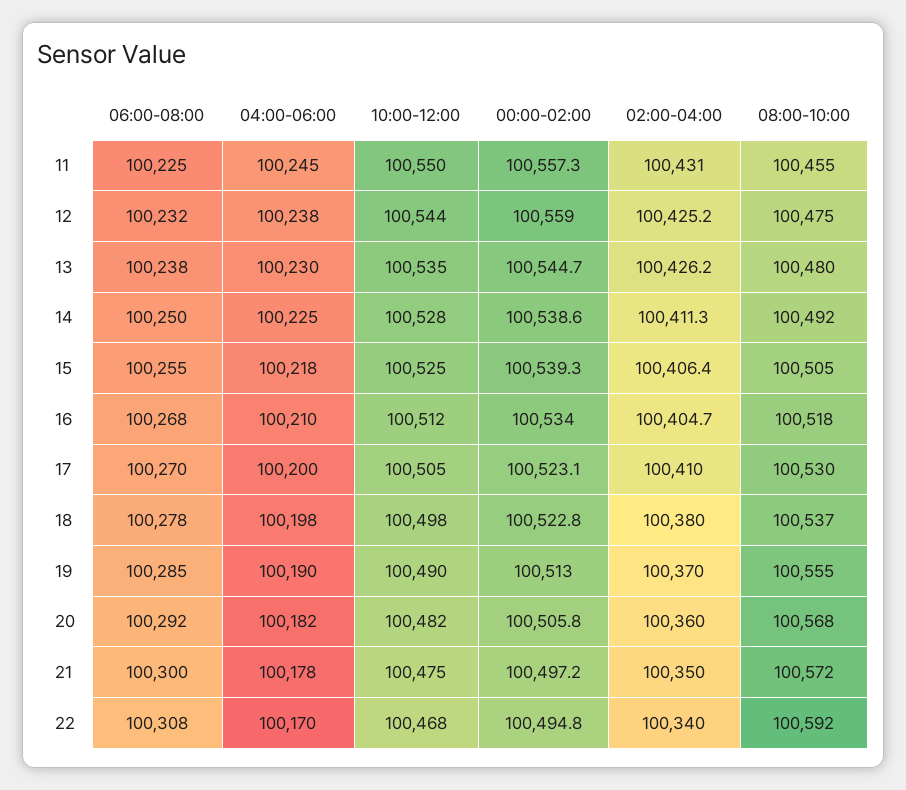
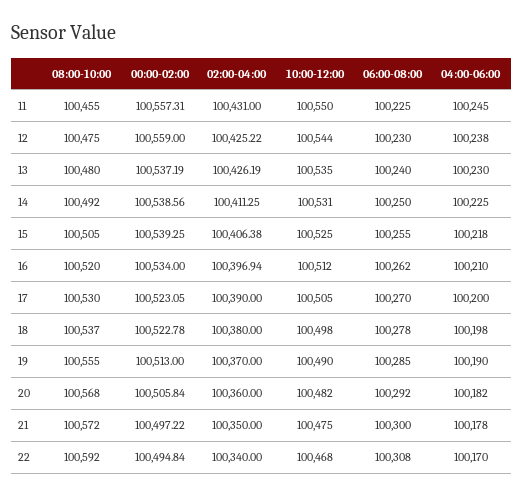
  {
    "06:00-08:00": {
      "11": 100225,
-     "12": 100232,
+     "12": 100230,
-     "13": 100238,
+     "13": 100240,
      "14": 100250,
      "15": 100255,
-     "16": 100268,
+     "16": 100262,
      "17": 100270,
      "18": 100278,
      "19": 100285,
      "20": 100292,
      "21": 100300,
      "22": 100308
    },
    "04:00-06:00": {
      "11": 100245,
      "12": 100238,
      "13": 100230,
      "14": 100225,
      "15": 100218,
      "16": 100210,
      "17": 100200,
      "18": 100198,
      "19": 100190,
      "20": 100182,
      "21": 100178,
      "22": 100170
    },
    "10:00-12:00": {
      "11": 100550,
      "12": 100544,
      "13": 100535,
-     "14": 100528,
+     "14": 100531,
      "15": 100525,
      "16": 100512,
      "17": 100505,
      "18": 100498,
      "19": 100490,
      "20": 100482,
      "21": 100475,
      "22": 100468
    },
    "00:00-02:00": {
      "11": 100557.31,
      "12": 100559,
-     "13": 100544.7,
+     "13": 100537.19,
      "14": 100538.56,
      "15": 100539.25,
      "16": 100534,
      "17": 100523.05,
      "18": 100522.78,
      "19": 100513,
      "20": 100505.84,
      "21": 100497.22,
      "22": 100494.84
    },
    "02:00-04:00": {
      "11": 100431,
      "12": 100425.22,
      "13": 100426.19,
      "14": 100411.25,
      "15": 100406.38,
-     "16": 100404.7,
+     "16": 100396.94,
-     "17": 100410,
+     "17": 100390,
      "18": 100380,
      "19": 100370,
      "20": 100360,
      "21": 100350,
      "22": 100340
    },
    "08:00-10:00": {
      "11": 100455,
      "12": 100475,
      "13": 100480,
      "14": 100492,
      "15": 100505,
-     "16": 100518,
+     "16": 100520,
      "17": 100530,
      "18": 100537,
      "19": 100555,
      "20": 100568,
      "21": 100572,
      "22": 100592
    }
  }

